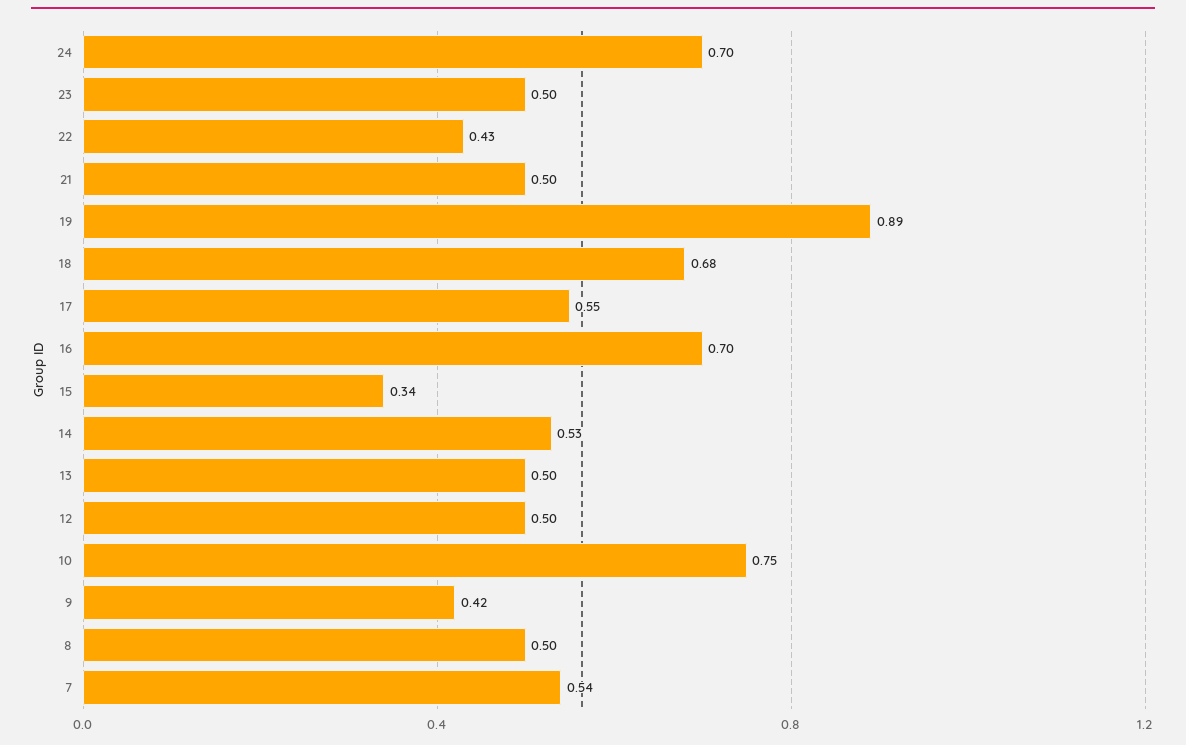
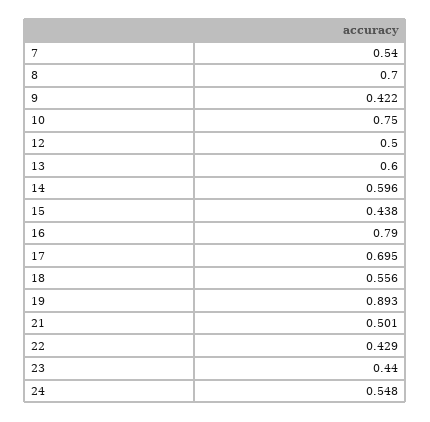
  {
-   "24": 0.7,
+   "24": 0.548,
-   "23": 0.5,
+   "23": 0.44,
    "22": 0.429,
    "21": 0.501,
    "19": 0.893,
-   "18": 0.68,
+   "18": 0.556,
-   "17": 0.55,
+   "17": 0.695,
-   "16": 0.7,
+   "16": 0.79,
-   "15": 0.34,
+   "15": 0.438,
-   "14": 0.53,
+   "14": 0.596,
-   "13": 0.5,
+   "13": 0.6,
    "12": 0.5,
    "10": 0.75,
    "9": 0.422,
-   "8": 0.5,
+   "8": 0.7,
    "7": 0.54
  }

